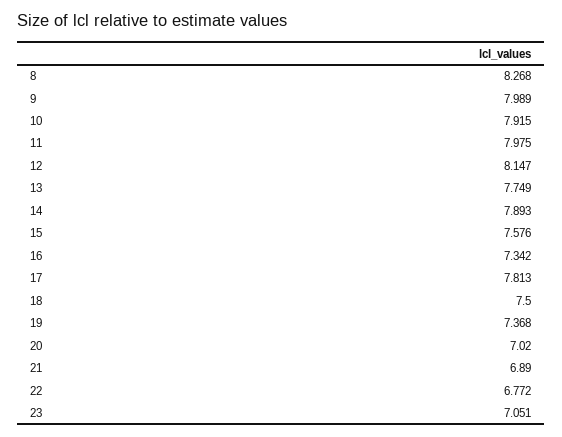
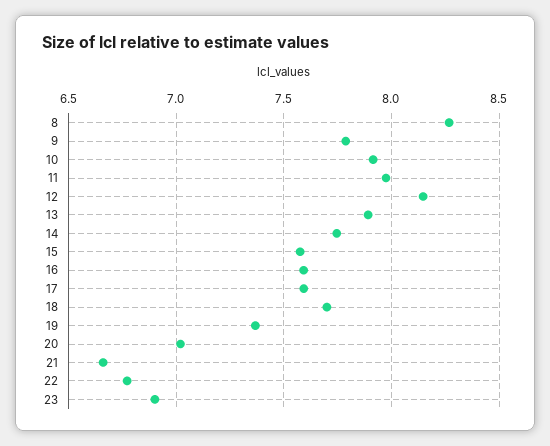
  {
    "8": 8.268,
-   "9": 7.989,
+   "9": 7.8,
    "10": 7.915,
    "11": 7.975,
    "12": 8.147,
-   "13": 7.749,
+   "13": 7.9,
-   "14": 7.893,
+   "14": 7.75,
    "15": 7.576,
-   "16": 7.342,
+   "16": 7.6,
-   "17": 7.813,
+   "17": 7.6,
-   "18": 7.5,
+   "18": 7.7,
    "19": 7.368,
    "20": 7.02,
-   "21": 6.89,
+   "21": 6.65,
    "22": 6.772,
-   "23": 7.051
+   "23": 6.9
  }

